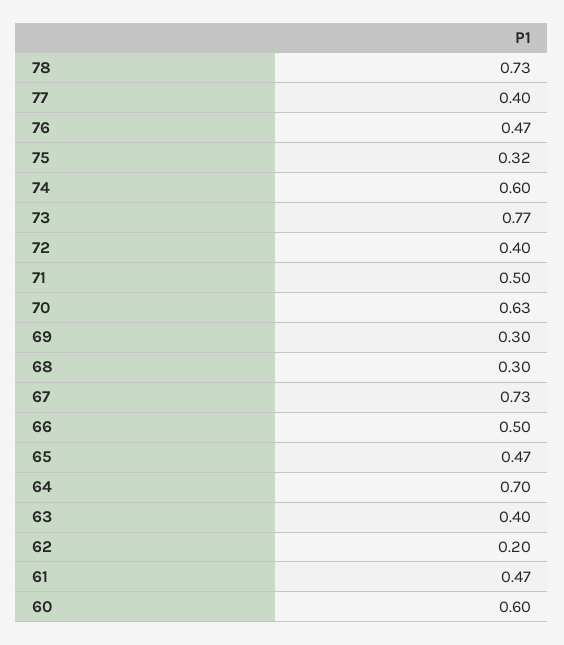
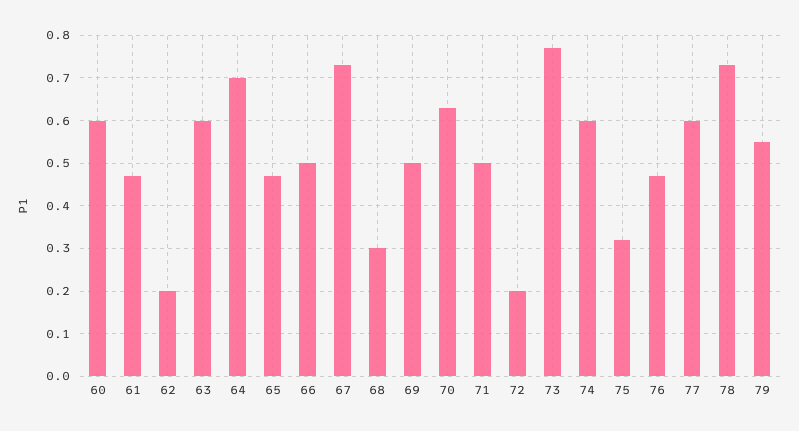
  {
    "78": 0.73,
-   "77": 0.4,
+   "77": 0.6,
    "76": 0.47,
    "75": 0.32,
    "74": 0.6,
    "73": 0.77,
-   "72": 0.4,
+   "72": 0.2,
    "71": 0.5,
    "70": 0.63,
-   "69": 0.3,
+   "69": 0.5,
    "68": 0.3,
    "67": 0.73,
    "66": 0.5,
    "65": 0.47,
    "64": 0.7,
-   "63": 0.4,
+   "63": 0.6,
    "62": 0.2,
    "61": 0.47,
-   "60": 0.6
+   "60": 0.6,
+   "79": 0.55
  }

